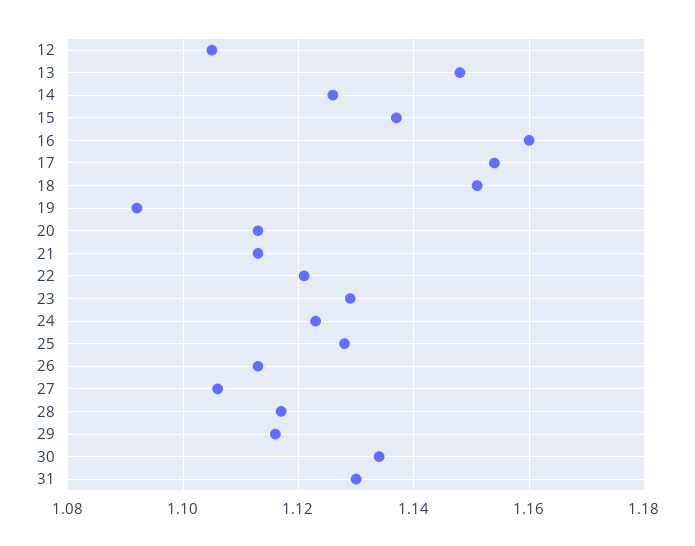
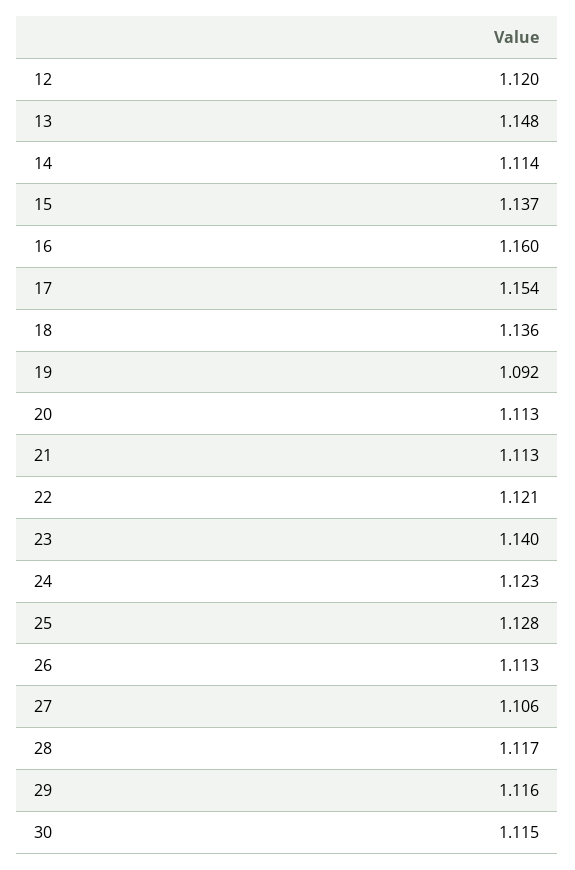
  {
-   "12": 1.105,
+   "12": 1.12,
    "13": 1.148,
-   "14": 1.125,
+   "14": 1.114,
    "15": 1.137,
    "16": 1.16,
    "17": 1.154,
-   "18": 1.15,
+   "18": 1.136,
    "19": 1.092,
    "20": 1.113,
    "21": 1.113,
    "22": 1.121,
-   "23": 1.13,
+   "23": 1.14,
    "24": 1.123,
    "25": 1.128,
    "26": 1.113,
    "27": 1.106,
    "28": 1.117,
    "29": 1.116,
-   "30": 1.135,
+   "30": 1.115
-   "31": 1.13
  }

